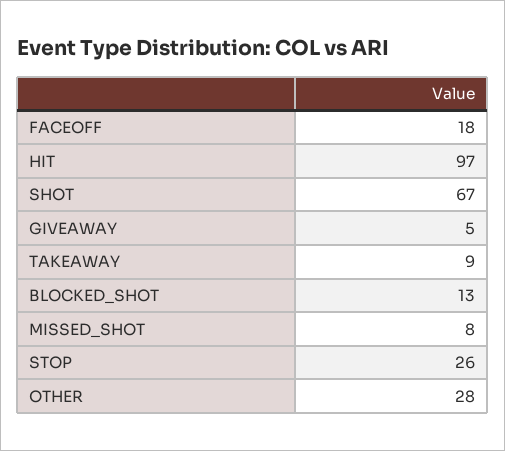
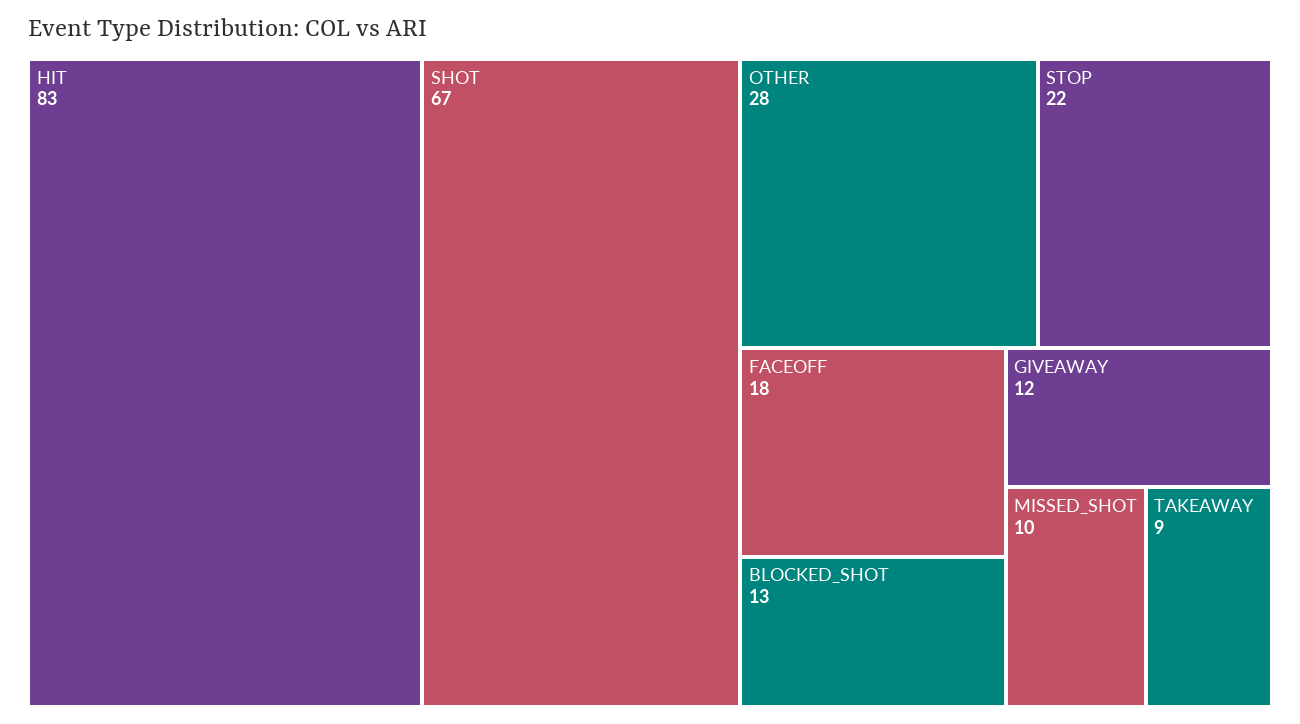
  {
    "FACEOFF": 18,
-   "HIT": 97,
+   "HIT": 83,
    "SHOT": 67,
-   "GIVEAWAY": 5,
+   "GIVEAWAY": 12,
    "TAKEAWAY": 9,
    "BLOCKED_SHOT": 13,
-   "MISSED_SHOT": 8,
+   "MISSED_SHOT": 10,
-   "STOP": 26,
+   "STOP": 22,
    "OTHER": 28
  }

